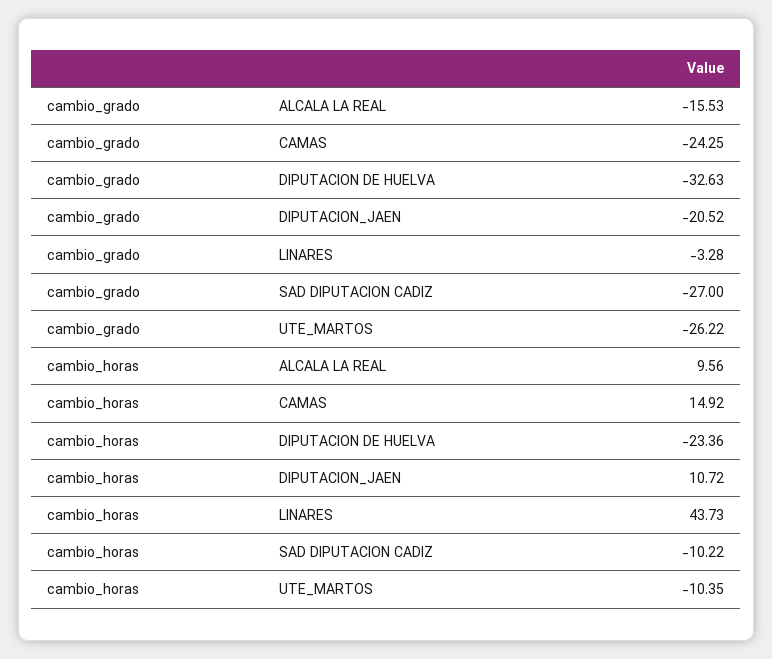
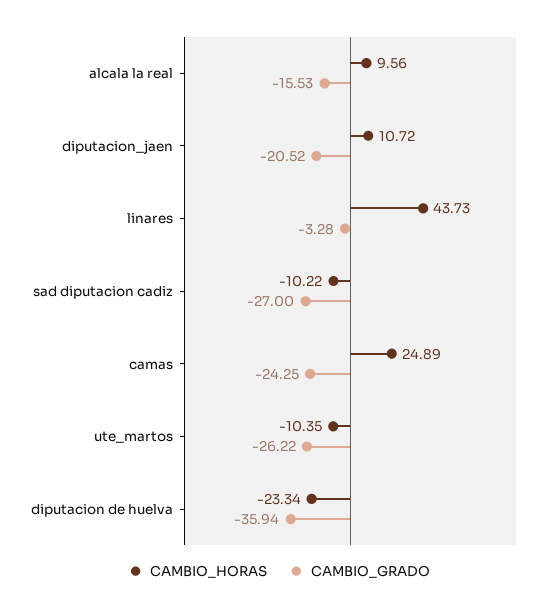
  {
    "cambio_grado": {
      "ALCALA LA REAL": -15.53,
      "CAMAS": -24.25,
-     "DIPUTACION DE HUELVA": -32.63,
+     "DIPUTACION DE HUELVA": -35.94,
      "DIPUTACION_JAEN": -20.52,
      "LINARES": -3.28,
      "SAD DIPUTACION CADIZ": -27,
      "UTE_MARTOS": -26.22
    },
    "cambio_horas": {
      "ALCALA LA REAL": 9.56,
-     "CAMAS": 14.92,
+     "CAMAS": 24.89,
-     "DIPUTACION DE HUELVA": -23.36,
+     "DIPUTACION DE HUELVA": -23.34,
      "DIPUTACION_JAEN": 10.72,
      "LINARES": 43.73,
      "SAD DIPUTACION CADIZ": -10.22,
      "UTE_MARTOS": -10.35
    }
  }

